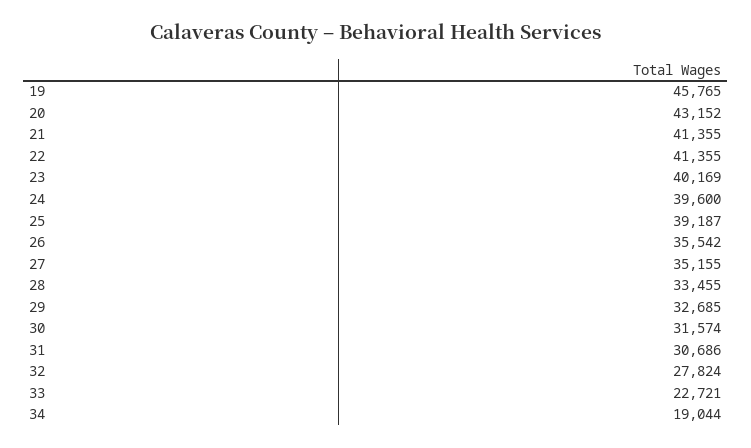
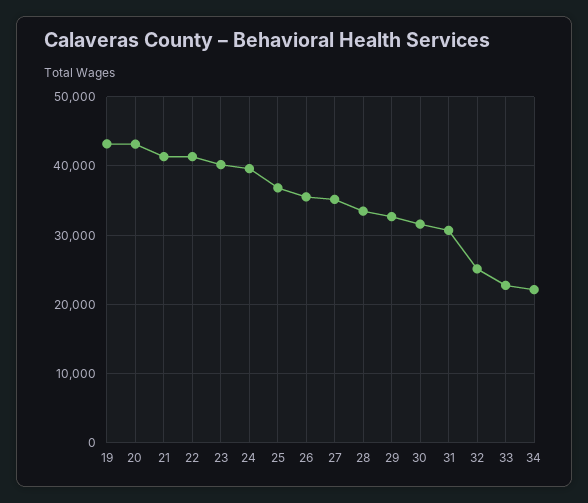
  {
-   "19": 45765,
+   "19": 43000,
    "20": 43152,
    "21": 41355,
    "22": 41355,
    "23": 40169,
    "24": 39600,
-   "25": 39187,
+   "25": 37000,
    "26": 35542,
    "27": 35155,
    "28": 33455,
    "29": 32685,
    "30": 31574,
    "31": 30686,
-   "32": 27824,
+   "32": 25000,
    "33": 22721,
-   "34": 19044
+   "34": 22000
  }

